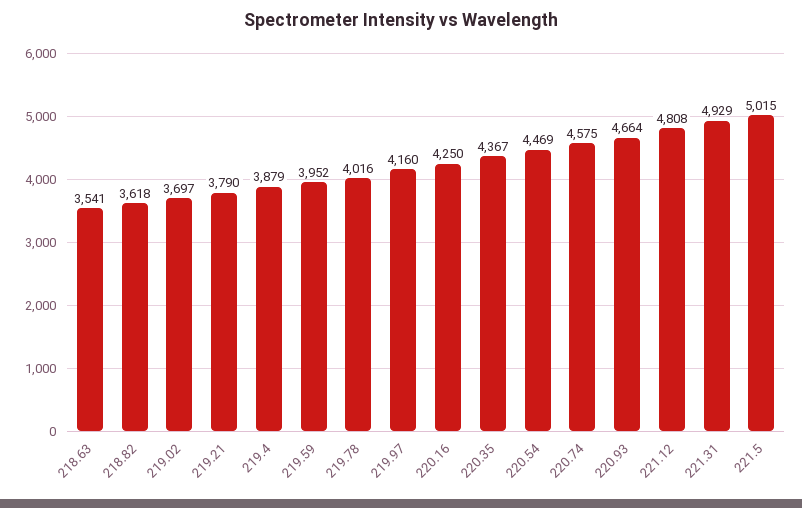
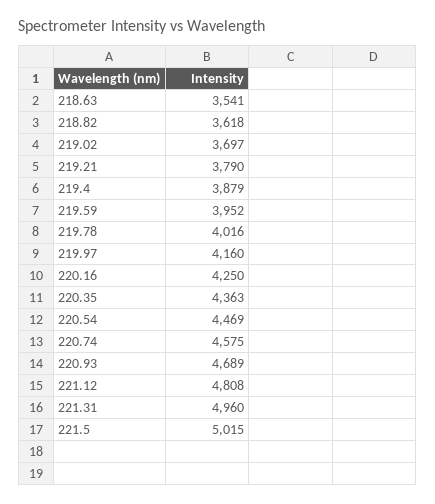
  {
    "218.63": 3541,
    "218.82": 3618,
    "219.02": 3697,
    "219.21": 3790,
    "219.4": 3879,
    "219.59": 3952,
    "219.78": 4016,
    "219.97": 4160,
    "220.16": 4250,
-   "220.35": 4367,
+   "220.35": 4363,
    "220.54": 4469,
    "220.74": 4575,
-   "220.93": 4664,
+   "220.93": 4689,
    "221.12": 4808,
-   "221.31": 4929,
+   "221.31": 4960,
    "221.5": 5015
  }

